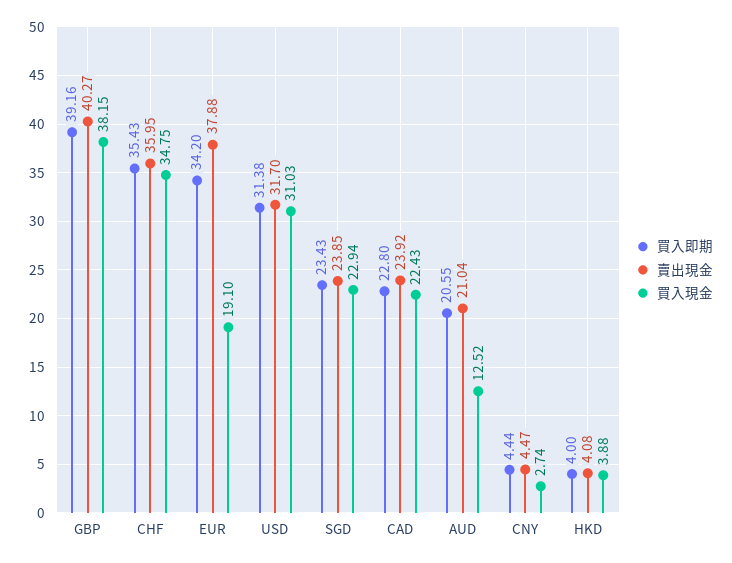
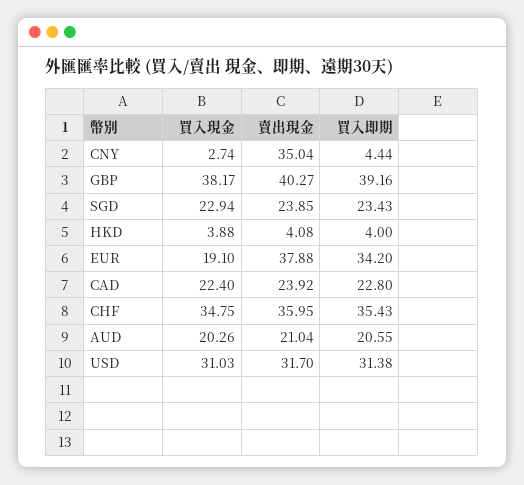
  {
    "買入即期": {
      "GBP": 39.16,
      "CHF": 35.43,
      "EUR": 34.2,
      "USD": 31.38,
      "SGD": 23.43,
      "CAD": 22.8,
      "AUD": 20.55,
      "CNY": 4.44,
      "HKD": 4
    },
    "賣出現金": {
      "GBP": 40.27,
      "CHF": 35.95,
      "EUR": 37.88,
      "USD": 31.7,
      "SGD": 23.85,
      "CAD": 23.92,
      "AUD": 21.04,
-     "CNY": 4.47,
+     "CNY": 35.04,
      "HKD": 4.08
    },
    "買入現金": {
-     "GBP": 38.15,
+     "GBP": 38.17,
      "CHF": 34.75,
      "EUR": 19.1,
      "USD": 31.03,
      "SGD": 22.94,
-     "CAD": 22.43,
+     "CAD": 22.4,
-     "AUD": 12.52,
+     "AUD": 20.26,
      "CNY": 2.74,
      "HKD": 3.88
    }
  }

